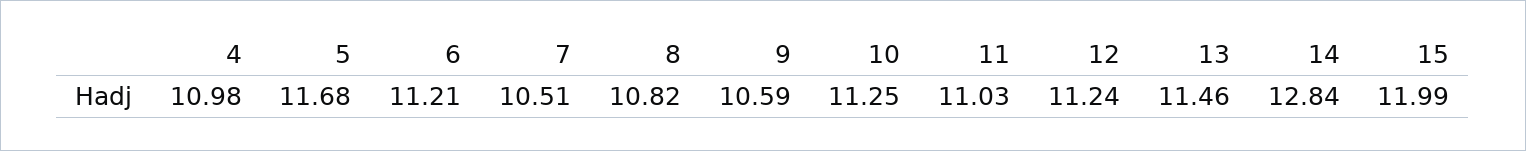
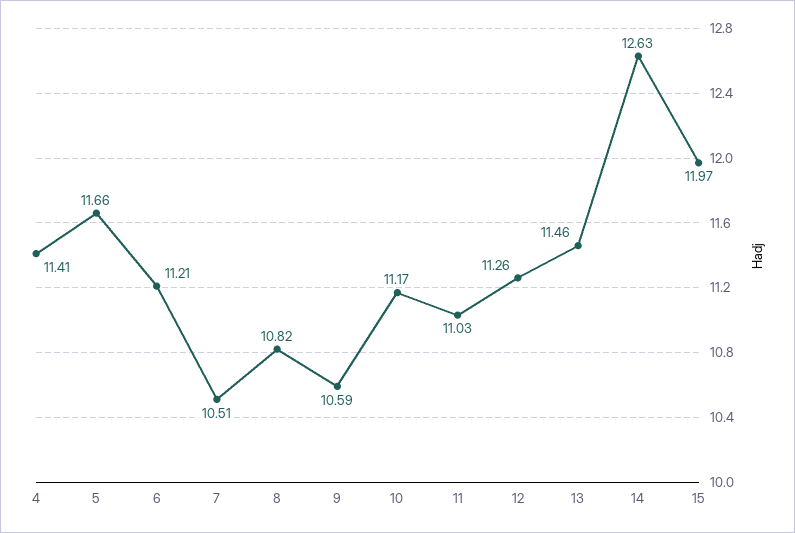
  {
-   "4": 10.98,
+   "4": 11.41,
-   "5": 11.68,
+   "5": 11.66,
    "6": 11.21,
    "7": 10.51,
    "8": 10.82,
    "9": 10.59,
-   "10": 11.25,
+   "10": 11.17,
    "11": 11.03,
-   "12": 11.24,
+   "12": 11.26,
    "13": 11.46,
-   "14": 12.84,
+   "14": 12.63,
-   "15": 11.99
+   "15": 11.97
  }

